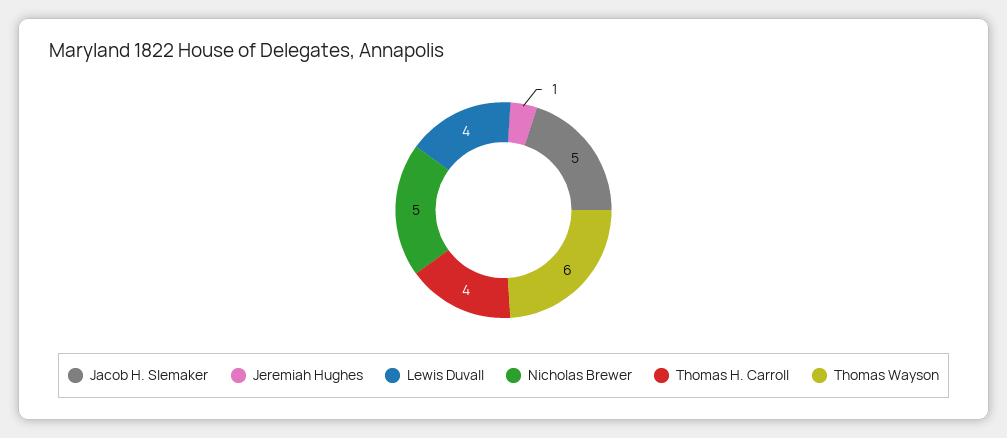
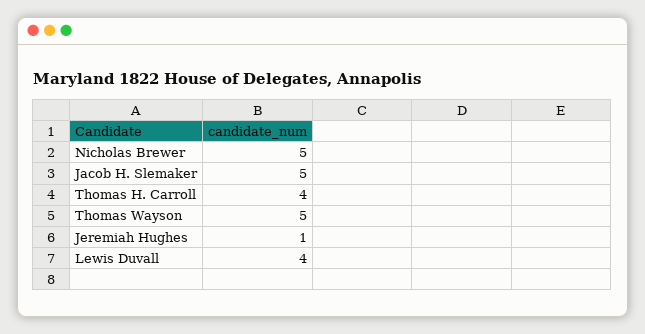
  {
    "Jacob H. Slemaker": 5,
    "Jeremiah Hughes": 1,
    "Lewis Duvall": 4,
    "Nicholas Brewer": 5,
    "Thomas H. Carroll": 4,
-   "Thomas Wayson": 6
+   "Thomas Wayson": 5
  }

